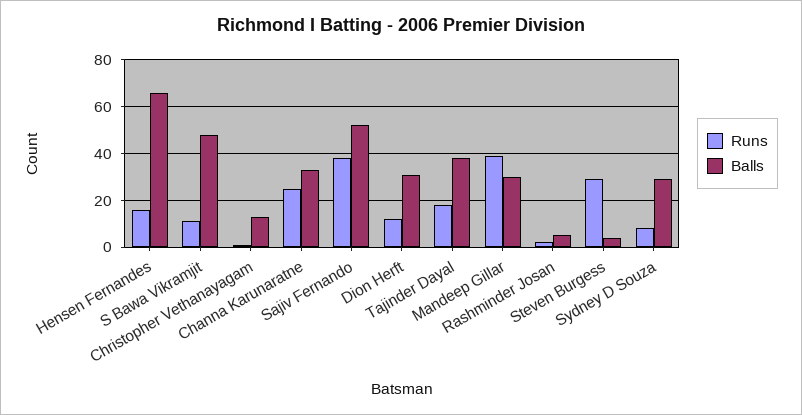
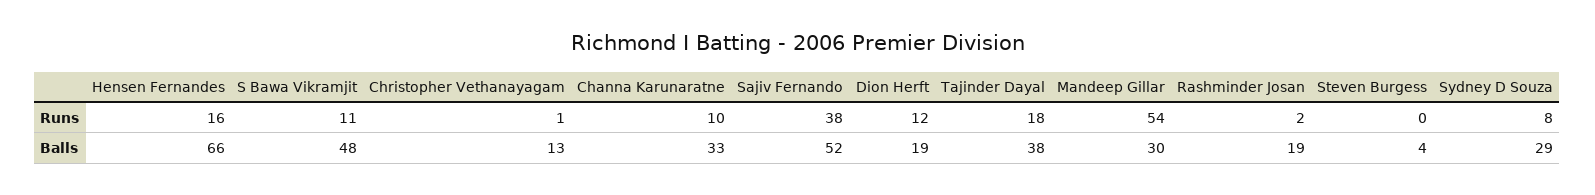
  {
    "Runs": {
      "Hensen Fernandes": 16,
      "S Bawa Vikramjit": 11,
      "Christopher Vethanayagam": 1,
-     "Channa Karunaratne": 25,
+     "Channa Karunaratne": 10,
      "Sajiv Fernando": 38,
      "Dion Herft": 12,
      "Tajinder Dayal": 18,
-     "Mandeep Gillar": 40,
+     "Mandeep Gillar": 54,
      "Rashminder Josan": 2,
-     "Steven Burgess": 30,
+     "Steven Burgess": 0,
      "Sydney D Souza": 8
    },
    "Balls": {
      "Hensen Fernandes": 66,
      "S Bawa Vikramjit": 48,
      "Christopher Vethanayagam": 13,
      "Channa Karunaratne": 33,
      "Sajiv Fernando": 52,
-     "Dion Herft": 30,
+     "Dion Herft": 19,
      "Tajinder Dayal": 38,
      "Mandeep Gillar": 30,
-     "Rashminder Josan": 5,
+     "Rashminder Josan": 19,
      "Steven Burgess": 4,
      "Sydney D Souza": 29
    }
  }

